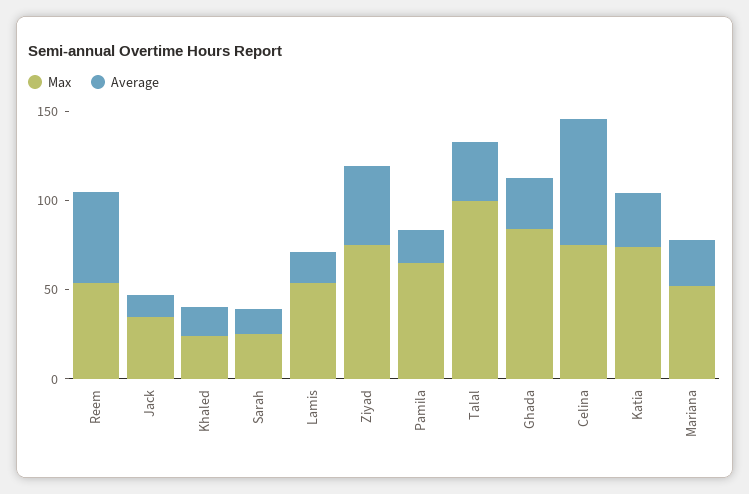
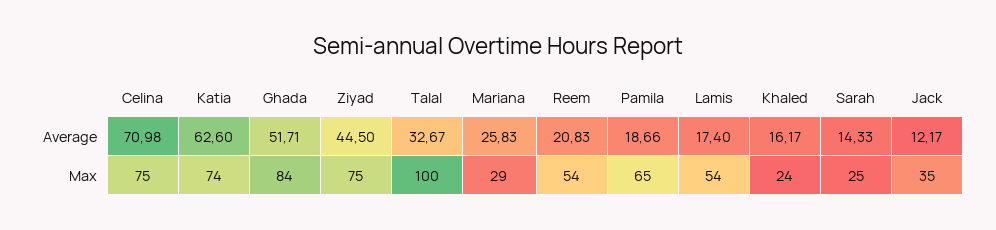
  {
    "Max": {
      "Reem": 54,
      "Jack": 35,
      "Khaled": 24,
      "Sarah": 25,
      "Lamis": 54,
      "Ziyad": 75,
      "Pamila": 65,
      "Talal": 100,
      "Ghada": 84,
      "Celina": 75,
      "Katia": 74,
-     "Mariana": 50
+     "Mariana": 29
    },
    "Average": {
-     "Reem": 50,
+     "Reem": 20.83,
      "Jack": 12.17,
      "Khaled": 16.17,
      "Sarah": 14.33,
      "Lamis": 17.4,
      "Ziyad": 44.5,
      "Pamila": 18.66,
      "Talal": 32.67,
-     "Ghada": 30,
+     "Ghada": 51.71,
      "Celina": 70.98,
-     "Katia": 30,
+     "Katia": 62.6,
      "Mariana": 25.83
    }
  }

